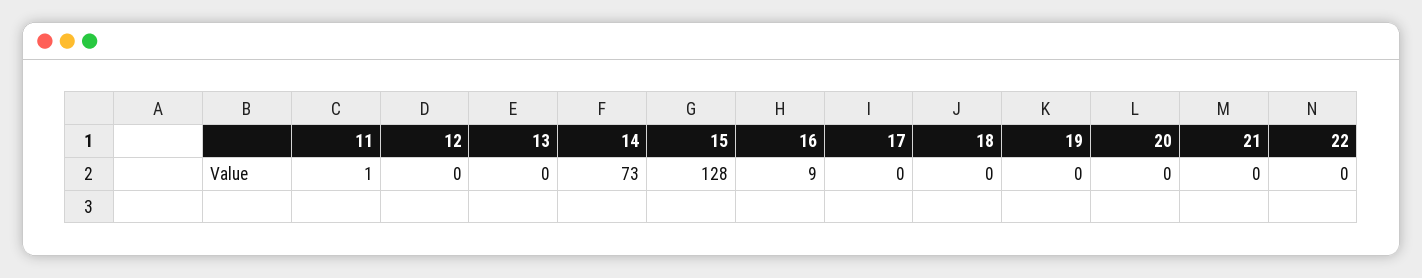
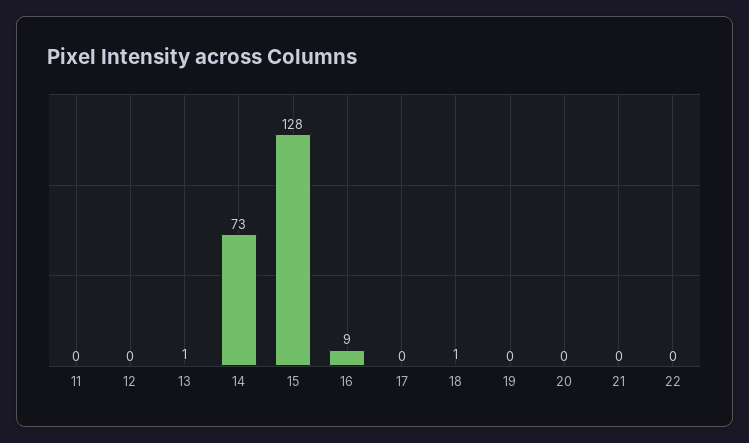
  {
-   "11": 1,
+   "11": 0,
    "12": 0,
-   "13": 0,
+   "13": 1,
    "14": 73,
    "15": 128,
    "16": 9,
    "17": 0,
-   "18": 0,
+   "18": 1,
    "19": 0,
    "20": 0,
    "21": 0,
    "22": 0
  }

